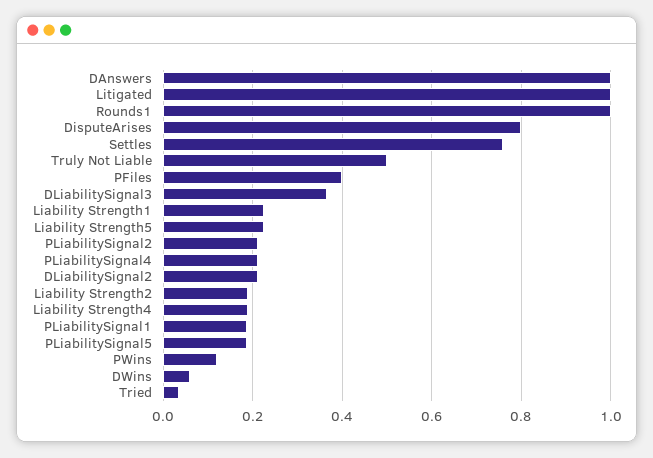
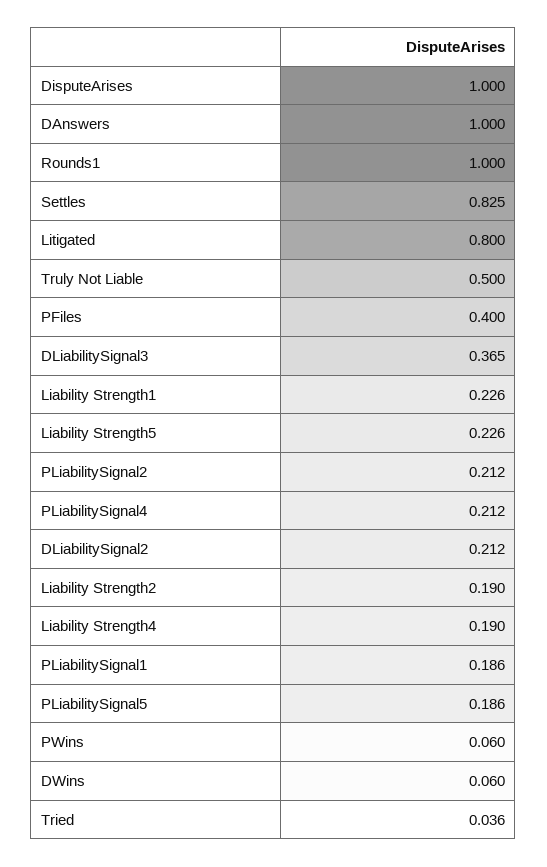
  {
    "DAnswers": 1,
-   "Litigated": 1,
+   "Litigated": 0.8,
    "Rounds1": 1,
-   "DisputeArises": 0.8,
+   "DisputeArises": 1,
-   "Settles": 0.76,
+   "Settles": 0.825,
    "Truly Not Liable": 0.5,
    "PFiles": 0.4,
    "DLiabilitySignal3": 0.365,
    "Liability Strength1": 0.226,
    "Liability Strength5": 0.226,
    "PLiabilitySignal2": 0.212,
    "PLiabilitySignal4": 0.212,
    "DLiabilitySignal2": 0.212,
    "Liability Strength2": 0.19,
    "Liability Strength4": 0.19,
    "PLiabilitySignal1": 0.186,
    "PLiabilitySignal5": 0.186,
-   "PWins": 0.12,
+   "PWins": 0.06,
    "DWins": 0.06,
    "Tried": 0.036
  }

